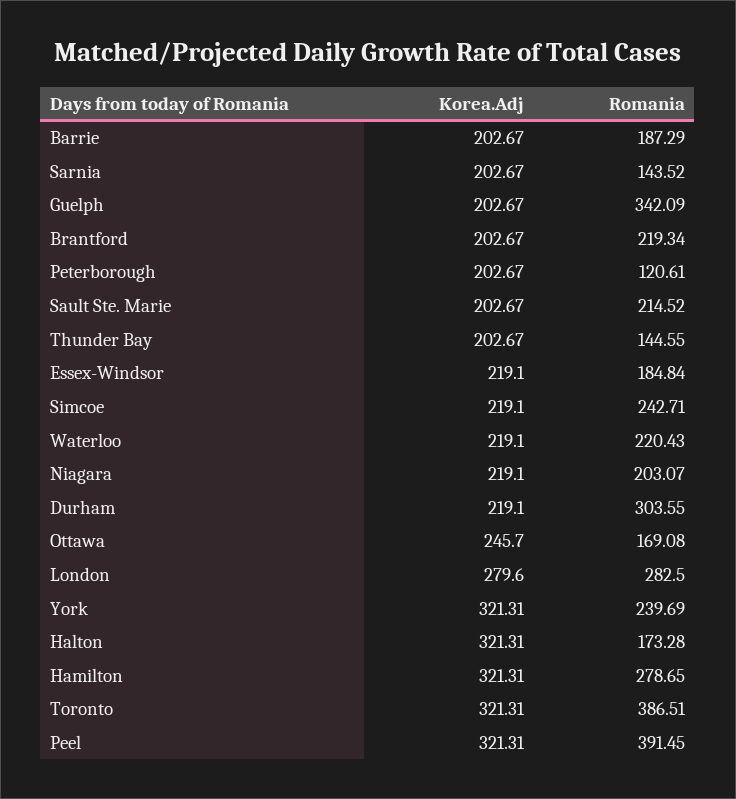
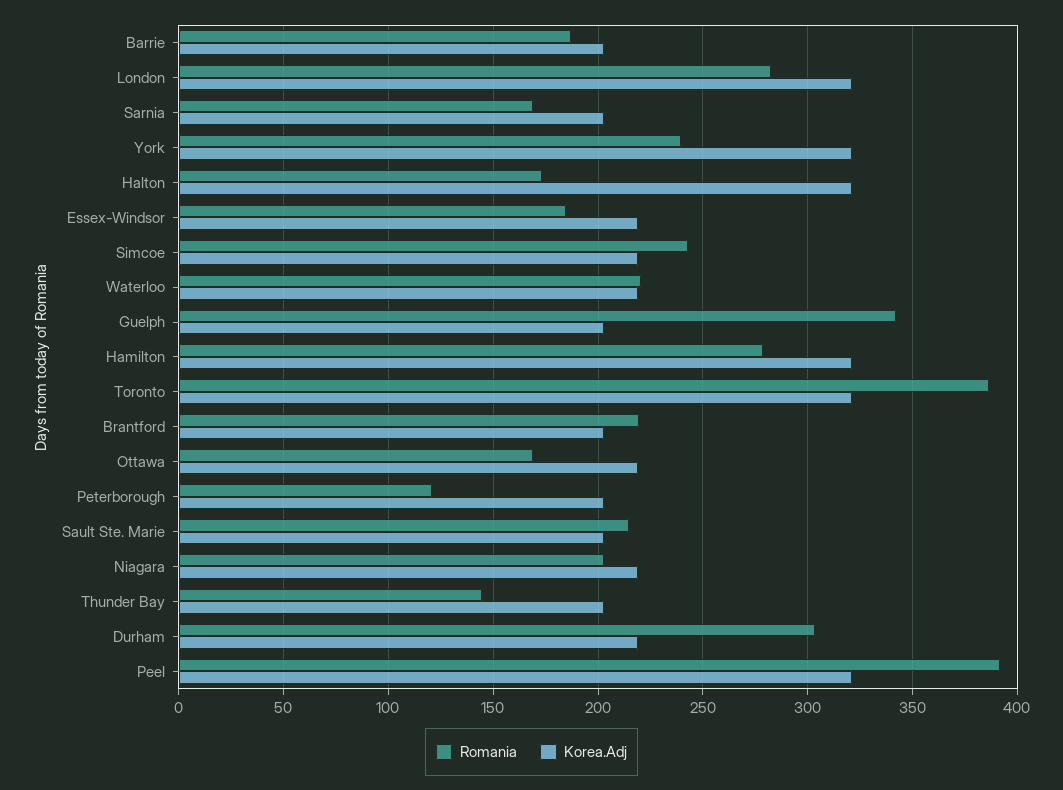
  {
    "Korea.Adj": {
      "Barrie": 202.67,
      "Sarnia": 202.67,
      "Guelph": 202.67,
      "Brantford": 202.67,
      "Peterborough": 202.67,
      "Sault Ste. Marie": 202.67,
      "Thunder Bay": 202.67,
      "Essex-Windsor": 219.1,
      "Simcoe": 219.1,
      "Waterloo": 219.1,
      "Niagara": 219.1,
      "Durham": 219.1,
-     "Ottawa": 245.7,
+     "Ottawa": 220,
-     "London": 279.6,
+     "London": 320,
      "York": 321.31,
      "Halton": 321.31,
      "Hamilton": 321.31,
      "Toronto": 321.31,
      "Peel": 321.31
    },
    "Romania": {
      "Barrie": 187.29,
-     "Sarnia": 143.52,
+     "Sarnia": 170,
      "Guelph": 342.09,
      "Brantford": 219.34,
      "Peterborough": 120.61,
      "Sault Ste. Marie": 214.52,
      "Thunder Bay": 144.55,
      "Essex-Windsor": 184.84,
      "Simcoe": 242.71,
      "Waterloo": 220.43,
      "Niagara": 203.07,
      "Durham": 303.55,
      "Ottawa": 169.08,
      "London": 282.5,
      "York": 239.69,
      "Halton": 173.28,
      "Hamilton": 278.65,
      "Toronto": 386.51,
      "Peel": 391.45
    }
  }

